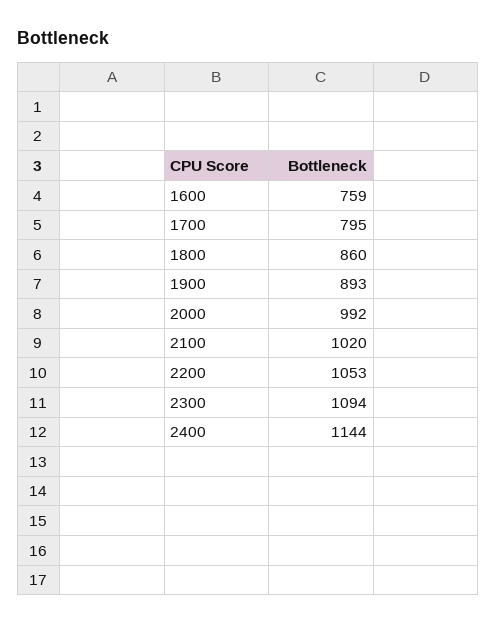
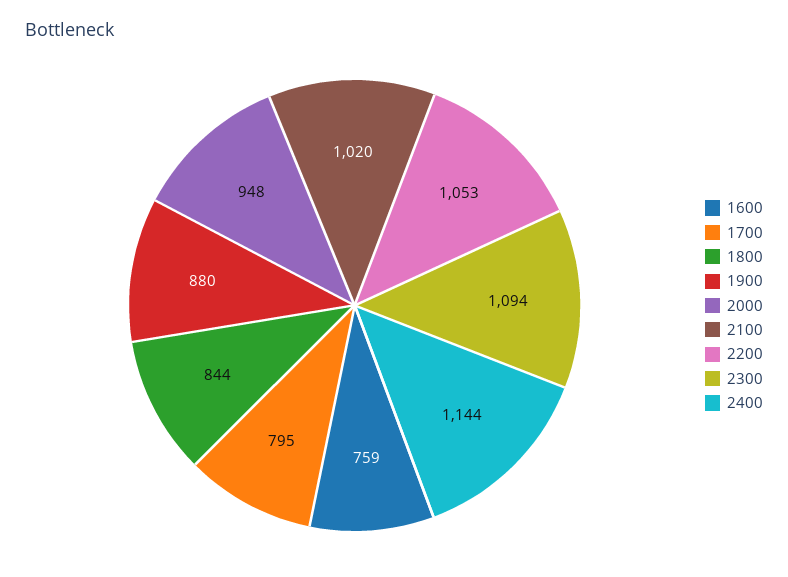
  {
    "1600": 759,
    "1700": 795,
-   "1800": 860,
+   "1800": 844,
-   "1900": 893,
+   "1900": 880,
-   "2000": 992,
+   "2000": 948,
    "2100": 1020,
    "2200": 1053,
    "2300": 1094,
    "2400": 1144
  }

